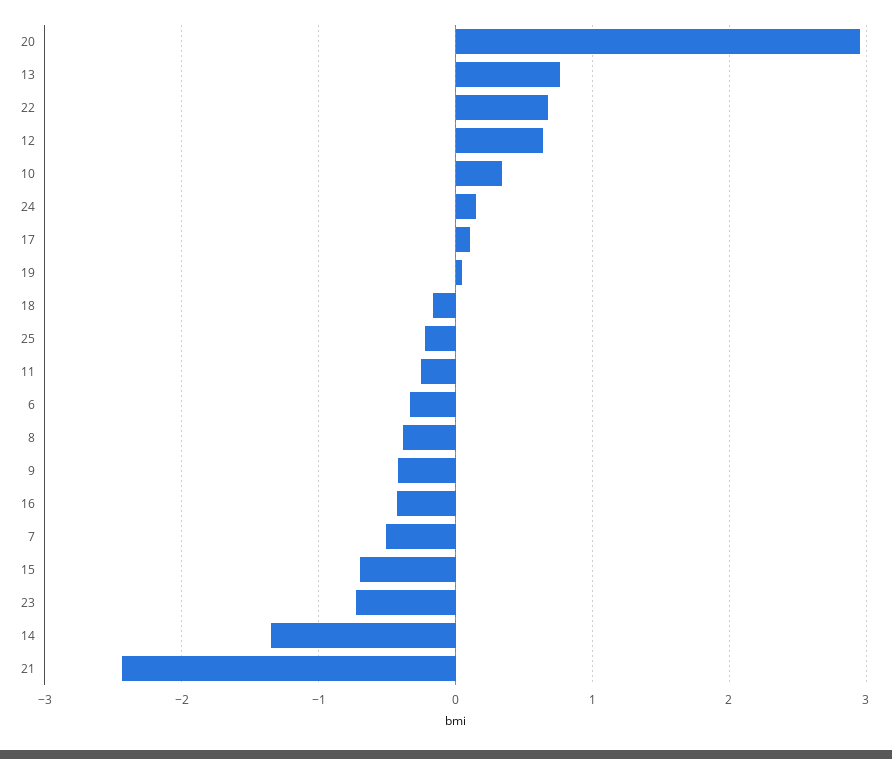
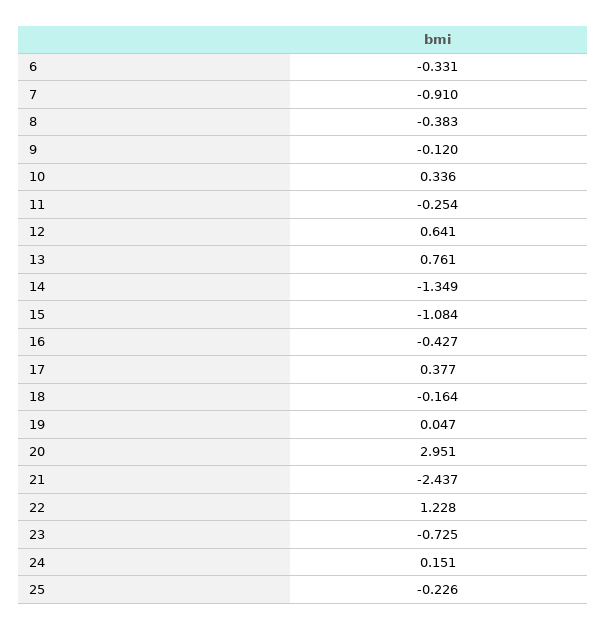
  {
    "20": 2.951,
    "13": 0.761,
-   "22": 0.7,
+   "22": 1.228,
    "12": 0.641,
    "10": 0.336,
    "24": 0.151,
-   "17": 0.1,
+   "17": 0.377,
    "19": 0.047,
    "18": -0.164,
    "25": -0.226,
    "11": -0.254,
    "6": -0.331,
    "8": -0.383,
-   "9": -0.4,
+   "9": -0.12,
    "16": -0.427,
-   "7": -0.5,
+   "7": -0.91,
-   "15": -0.7,
+   "15": -1.084,
    "23": -0.725,
    "14": -1.349,
    "21": -2.437
  }

